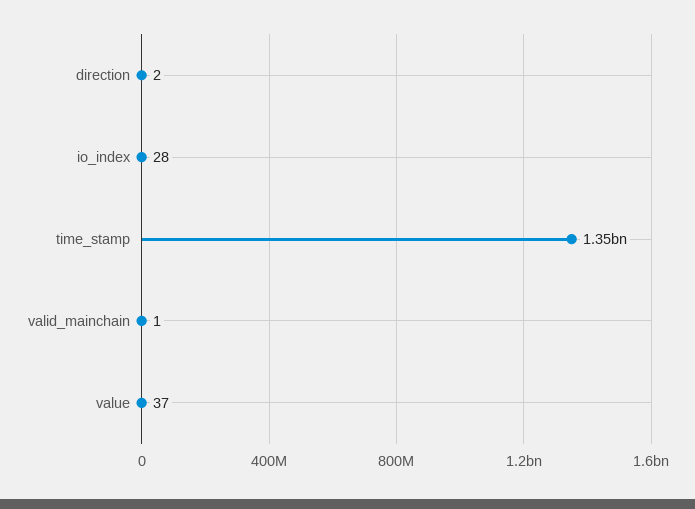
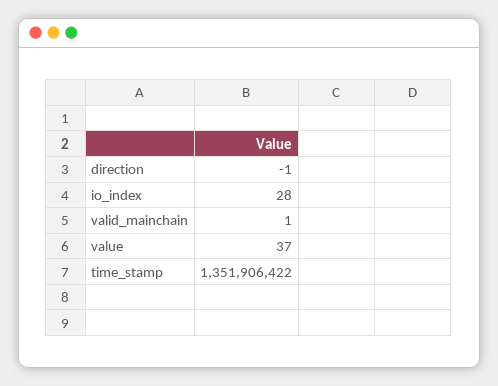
  {
-   "direction": 2,
+   "direction": -1,
    "io_index": 28,
    "time_stamp": 1351906422,
    "valid_mainchain": 1,
    "value": 37
  }

